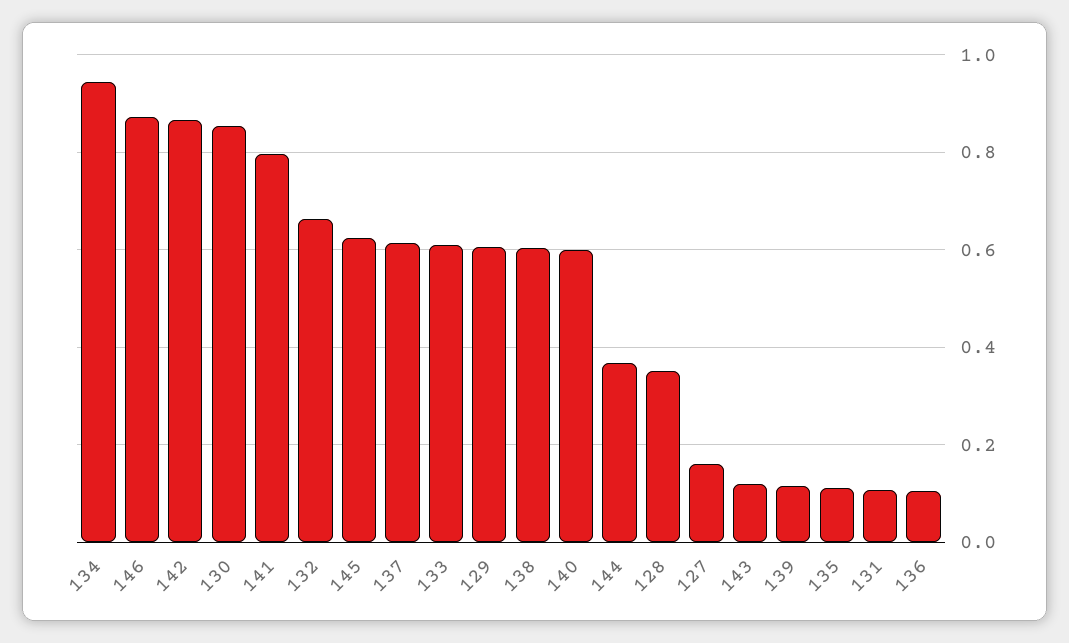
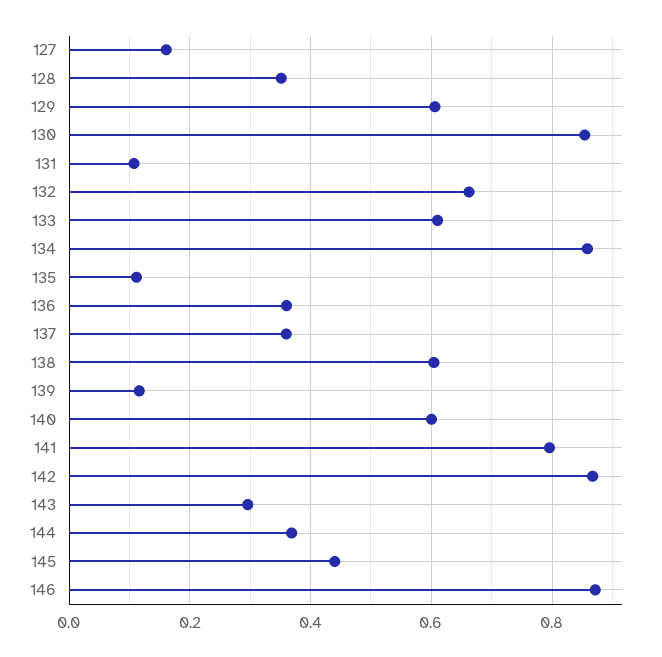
  {
-   "134": 0.94,
+   "134": 0.86,
    "146": 0.88,
    "142": 0.86,
    "130": 0.86,
    "141": 0.8,
    "132": 0.66,
-   "145": 0.62,
+   "145": 0.44,
-   "137": 0.62,
+   "137": 0.36,
    "133": 0.62,
    "129": 0.6,
    "138": 0.6,
    "140": 0.6,
    "144": 0.36,
    "128": 0.36,
    "127": 0.16,
-   "143": 0.12,
+   "143": 0.3,
    "139": 0.12,
    "135": 0.12,
    "131": 0.1,
-   "136": 0.1
+   "136": 0.36
  }

